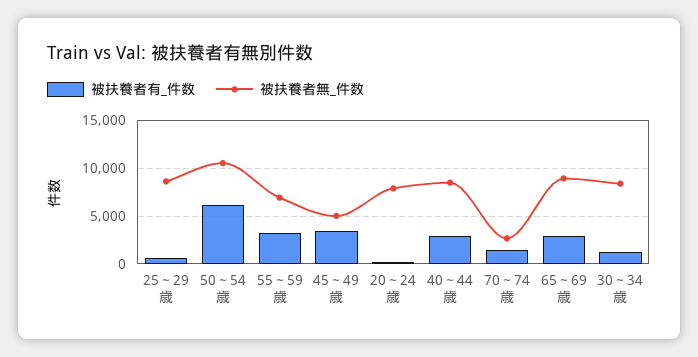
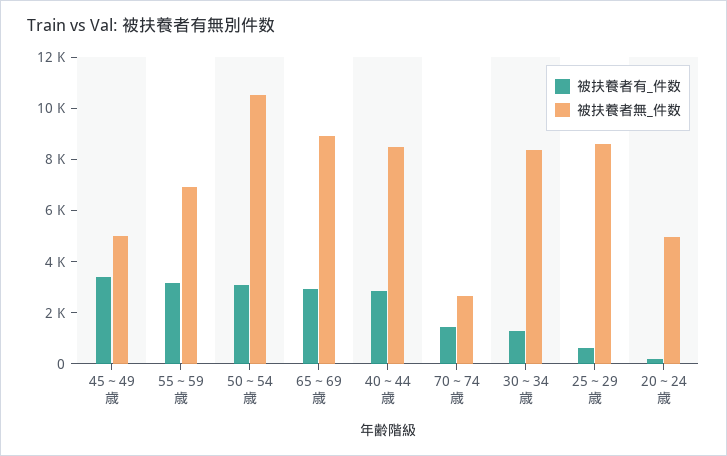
  {
    "被扶養者有_件数": {
      "25～29歳": 500,
-     "50～54歳": 6000,
+     "50～54歳": 3000,
      "55～59歳": 3000,
      "45～49歳": 3500,
      "20～24歳": 0,
      "40～44歳": 3000,
      "70～74歳": 1500,
      "65～69歳": 3000,
      "30～34歳": 1500
    },
    "被扶養者無_件数": {
      "25～29歳": 8500,
      "50～54歳": 10500,
      "55～59歳": 7000,
      "45～49歳": 5000,
-     "20～24歳": 8000,
+     "20～24歳": 5000,
      "40～44歳": 8500,
      "70～74歳": 2500,
      "65～69歳": 9000,
      "30～34歳": 8500
    }
  }

